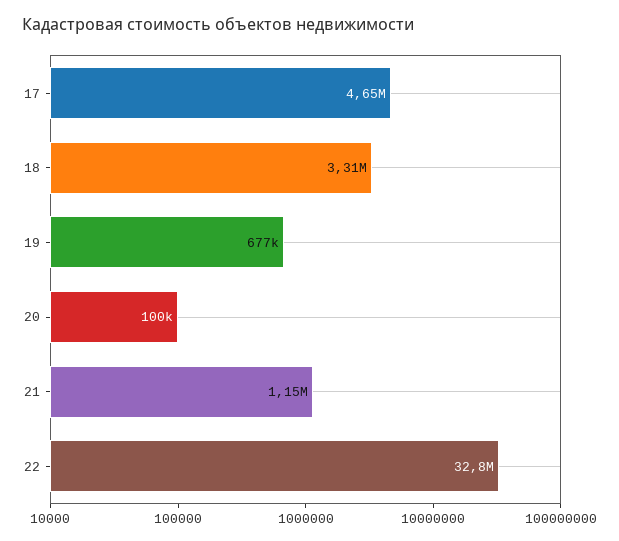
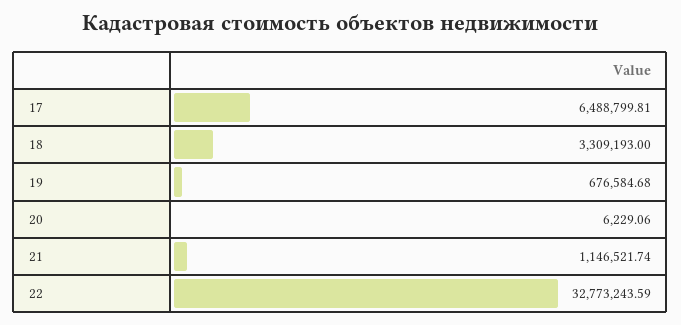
  {
-   "17": 4650000,
+   "17": 6488799.81,
    "18": 3309193,
    "19": 676584.68,
-   "20": 100000,
+   "20": 6229.06,
    "21": 1146521.74,
    "22": 32773243.59
  }

